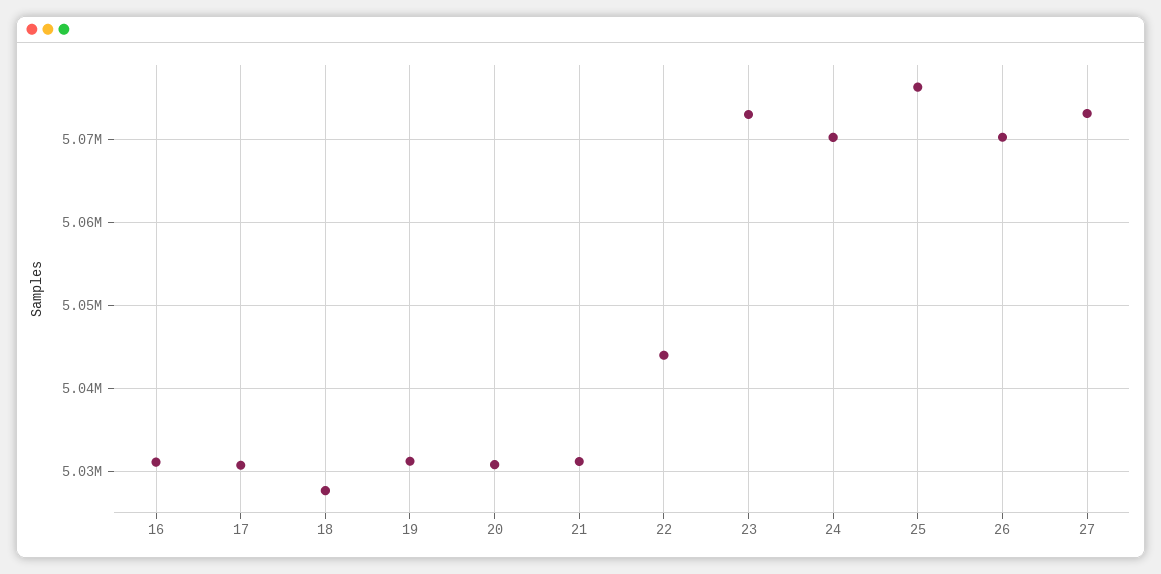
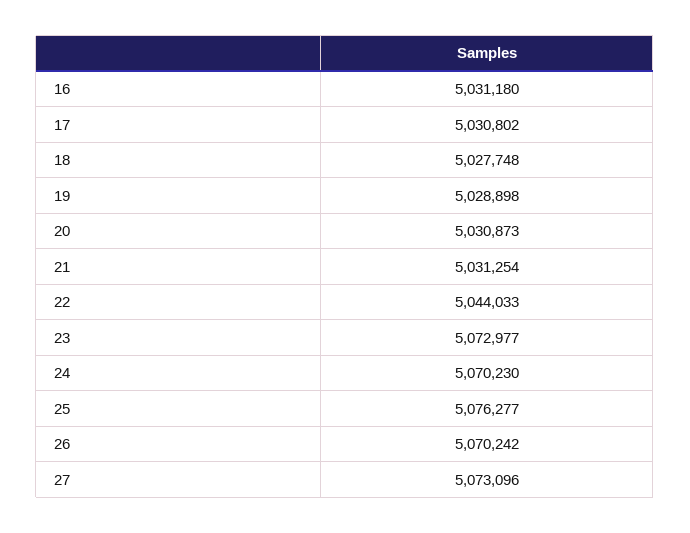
  {
    "16": 5031180,
    "17": 5030802,
    "18": 5027748,
-   "19": 5031000,
+   "19": 5028898,
    "20": 5030873,
    "21": 5031254,
    "22": 5044033,
    "23": 5072977,
    "24": 5070230,
    "25": 5076277,
    "26": 5070242,
    "27": 5073096
  }

